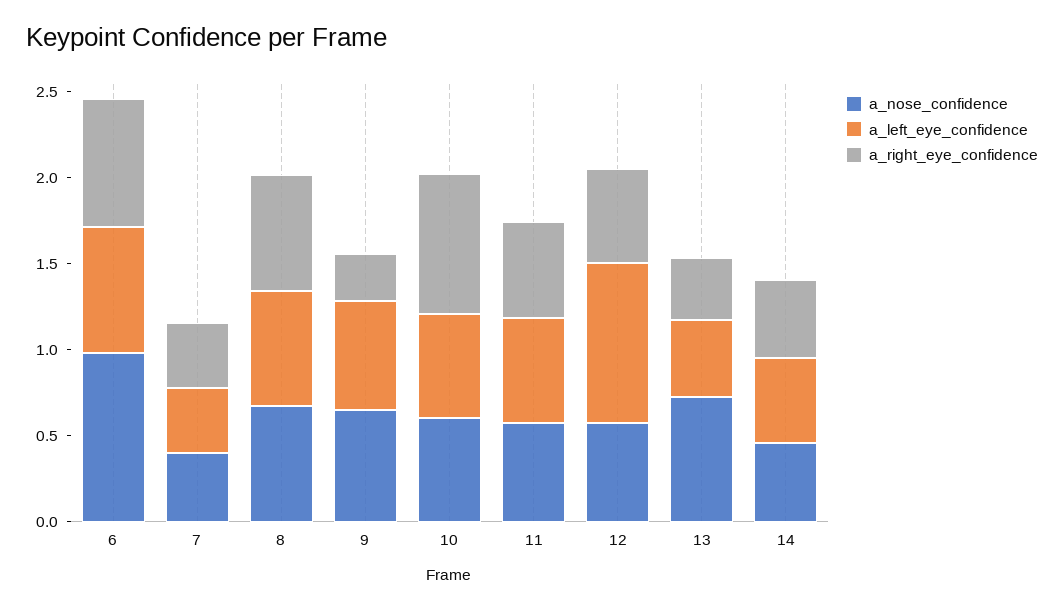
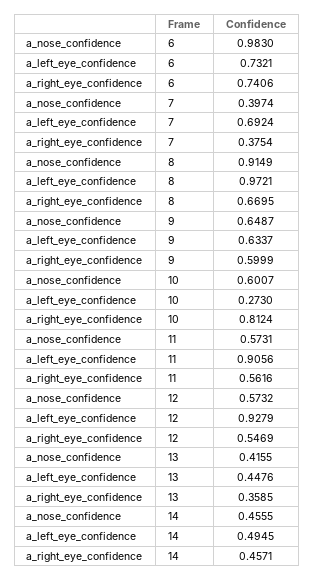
  {
    "a_nose_confidence": {
      "6": 0.983,
      "7": 0.3974,
-     "8": 0.7,
+     "8": 0.9149,
      "9": 0.6487,
      "10": 0.6007,
      "11": 0.5731,
      "12": 0.5732,
-     "13": 0.7,
+     "13": 0.4155,
      "14": 0.4555
    },
    "a_left_eye_confidence": {
      "6": 0.7321,
-     "7": 0.4,
+     "7": 0.6924,
-     "8": 0.7,
+     "8": 0.9721,
      "9": 0.6337,
-     "10": 0.6,
+     "10": 0.273,
-     "11": 0.6,
+     "11": 0.9056,
      "12": 0.9279,
      "13": 0.4476,
      "14": 0.4945
    },
    "a_right_eye_confidence": {
      "6": 0.7406,
      "7": 0.3754,
      "8": 0.6695,
-     "9": 0.3,
+     "9": 0.5999,
      "10": 0.8124,
      "11": 0.5616,
      "12": 0.5469,
      "13": 0.3585,
      "14": 0.4571
    }
  }

